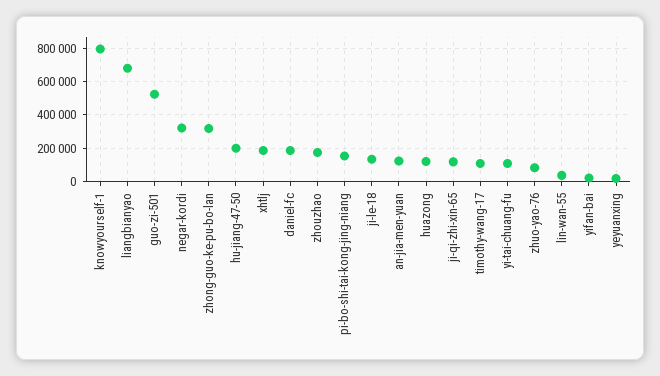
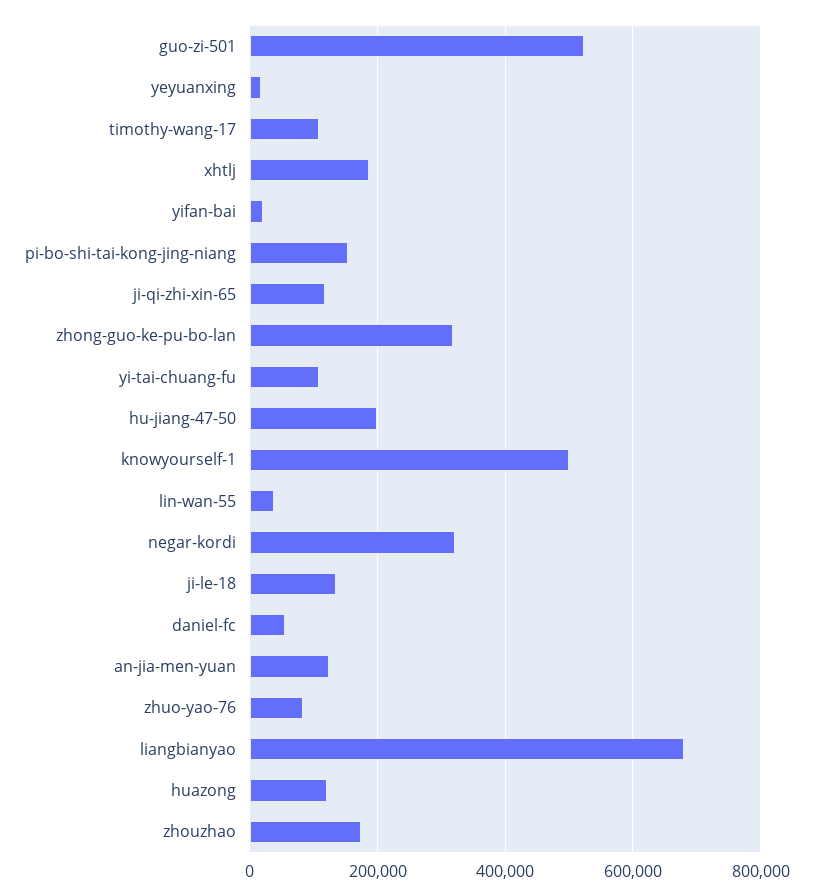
  {
-   "knowyourself-1": 800000,
+   "knowyourself-1": 500000,
    "liangbianyao": 680000,
    "guo-zi-501": 520000,
    "negar-kordi": 320000,
    "zhong-guo-ke-pu-bo-lan": 320000,
    "hu-jiang-47-50": 200000,
    "xhtlj": 180000,
-   "daniel-fc": 200000,
+   "daniel-fc": 60000,
    "zhouzhao": 180000,
    "pi-bo-shi-tai-kong-jing-niang": 160000,
    "ji-le-18": 140000,
    "an-jia-men-yuan": 120000,
    "huazong": 120000,
    "ji-qi-zhi-xin-65": 120000,
    "timothy-wang-17": 100000,
    "yi-tai-chuang-fu": 100000,
    "zhuo-yao-76": 80000,
    "lin-wan-55": 40000,
    "yifan-bai": 20000,
    "yeyuanxing": 20000
  }

